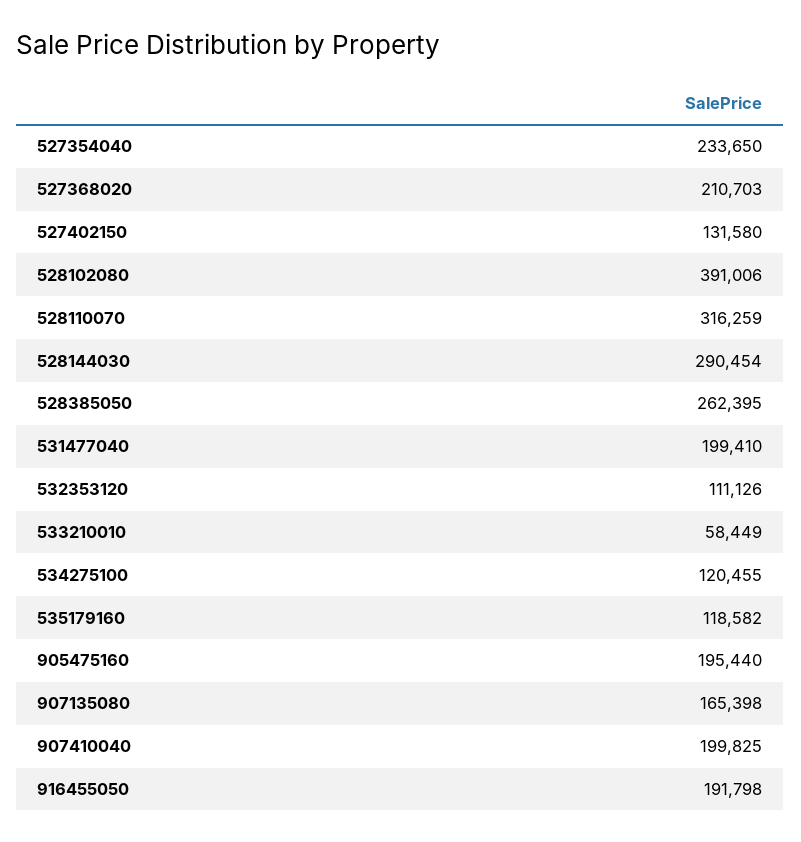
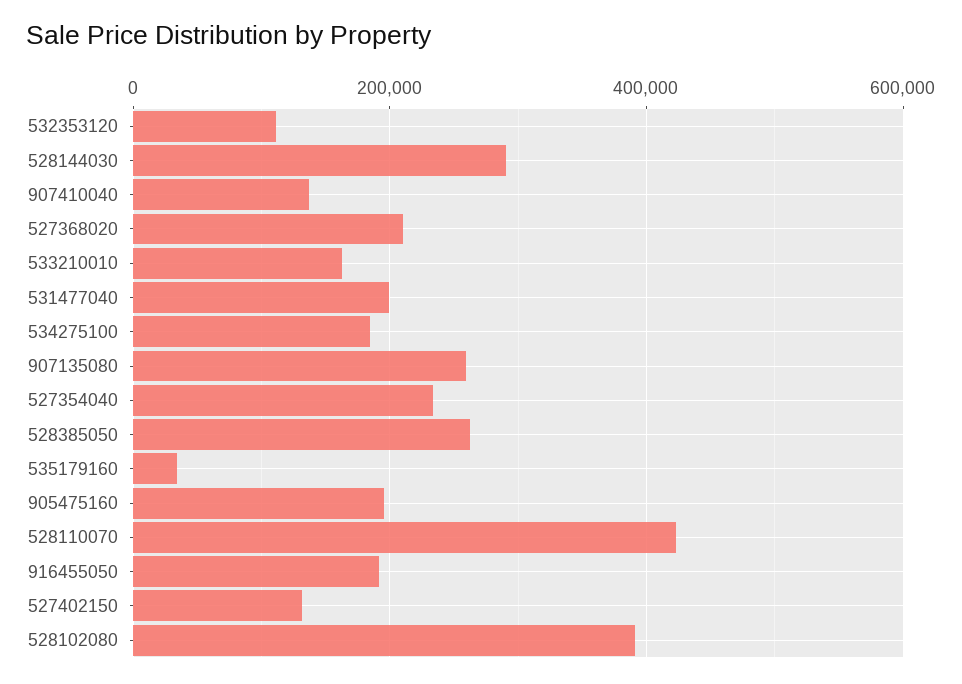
  {
    "527354040": 233650,
    "527368020": 210703,
    "527402150": 131580,
    "528102080": 391006,
-   "528110070": 316259,
+   "528110070": 420000,
    "528144030": 290454,
    "528385050": 262395,
    "531477040": 199410,
    "532353120": 111126,
-   "533210010": 58449,
+   "533210010": 160000,
-   "534275100": 120455,
+   "534275100": 180000,
-   "535179160": 118582,
+   "535179160": 40000,
    "905475160": 195440,
-   "907135080": 165398,
+   "907135080": 260000,
-   "907410040": 199825,
+   "907410040": 140000,
    "916455050": 191798
  }

